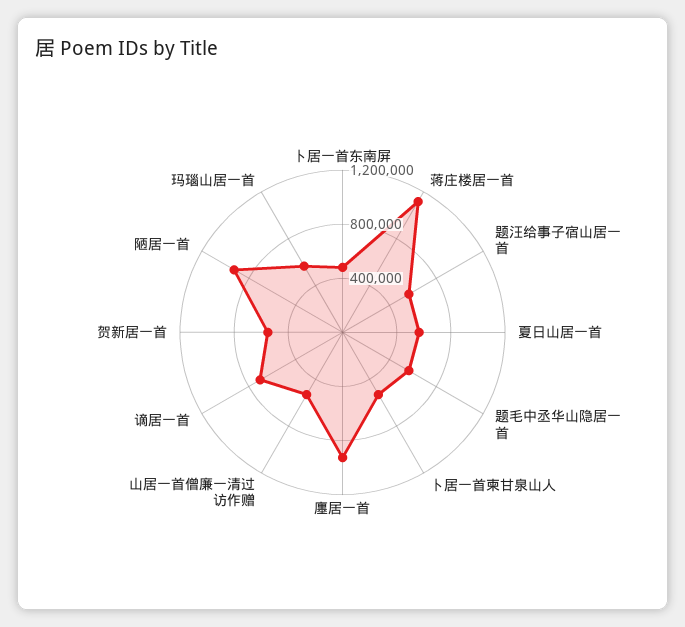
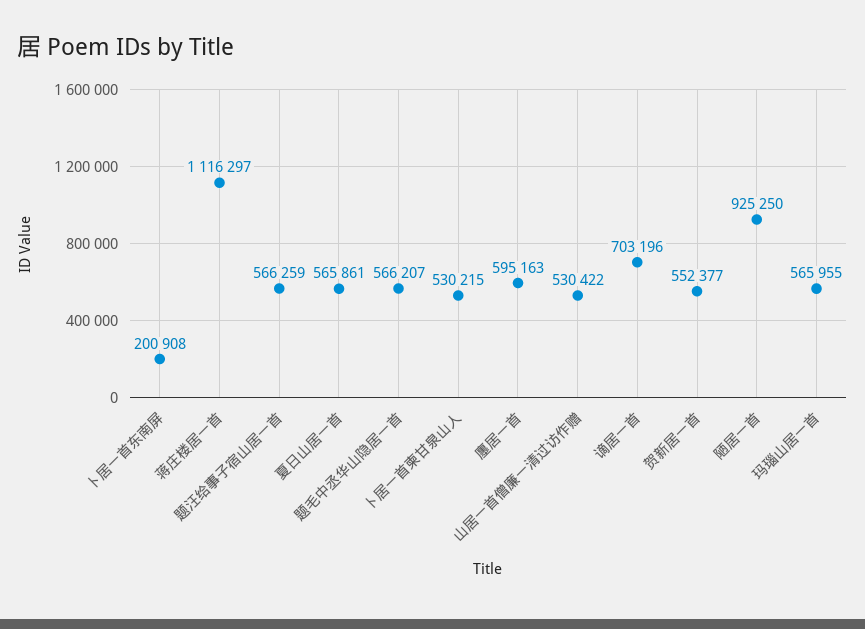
  {
-   "卜居一首东南屏": 500000,
+   "卜居一首东南屏": 200908,
    "蒋庄楼居一首": 1116297,
    "题汪给事子宿山居一首": 566259,
    "夏日山居一首": 565861,
    "题毛中丞华山隐居一首": 566207,
    "卜居一首柬甘泉山人": 530215,
-   "廛居一首": 900000,
+   "廛居一首": 595163,
    "山居一首僧廉一清过访作赠": 530422,
    "谪居一首": 703196,
    "贺新居一首": 552377,
    "陋居一首": 925250,
    "玛瑙山居一首": 565955
  }

